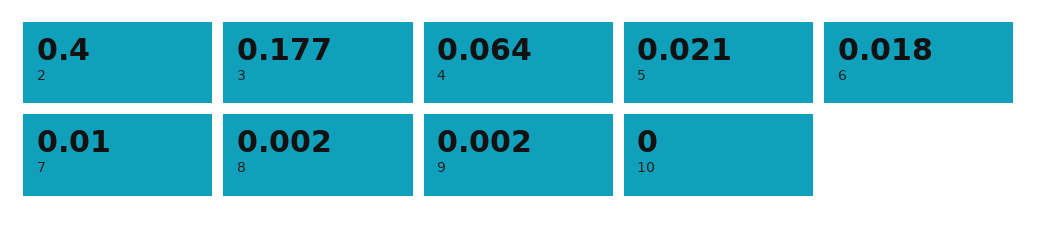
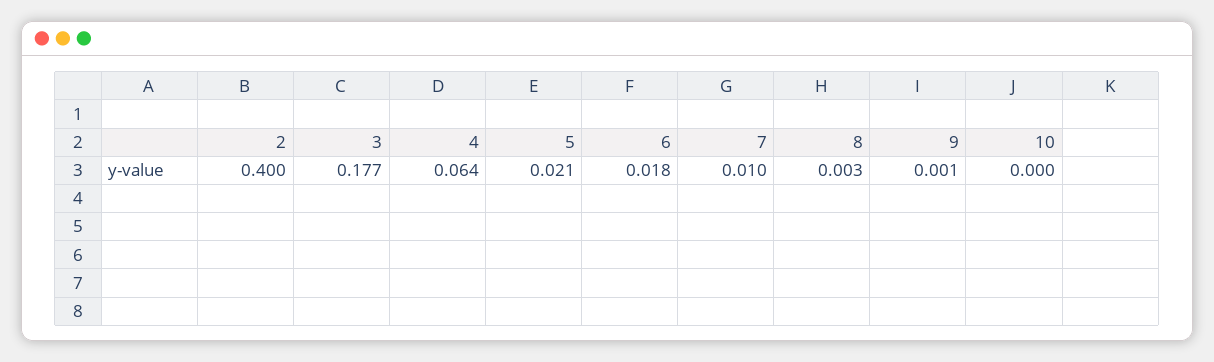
  {
    "2": 0.4,
    "3": 0.177,
    "4": 0.064,
    "5": 0.021,
    "6": 0.018,
    "7": 0.01,
-   "8": 0.002,
+   "8": 0.003,
-   "9": 0.002,
+   "9": 0.001,
    "10": 0
  }

